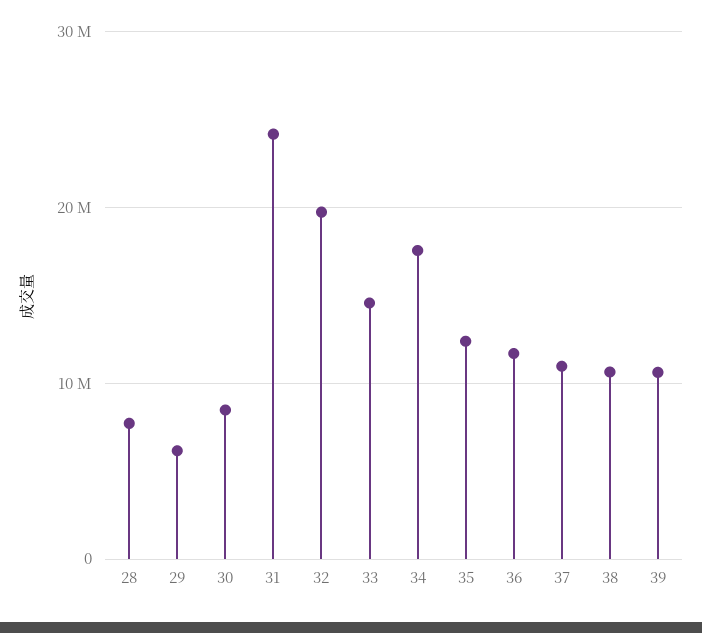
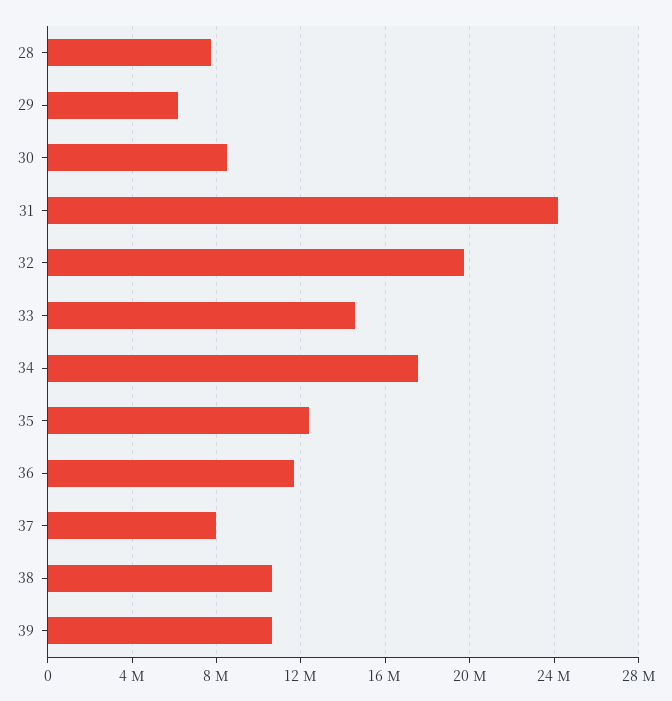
  {
    "28": 7500000,
    "29": 6000000,
    "30": 8500000,
    "31": 24000000,
    "32": 19500000,
    "33": 14500000,
    "34": 17500000,
    "35": 12500000,
    "36": 11500000,
-   "37": 11000000,
+   "37": 8000000,
    "38": 10500000,
    "39": 10500000
  }

